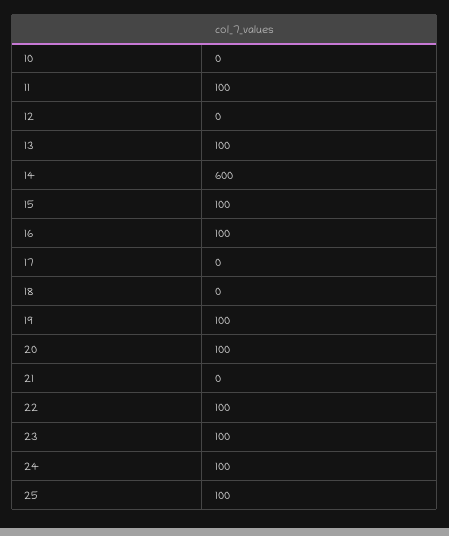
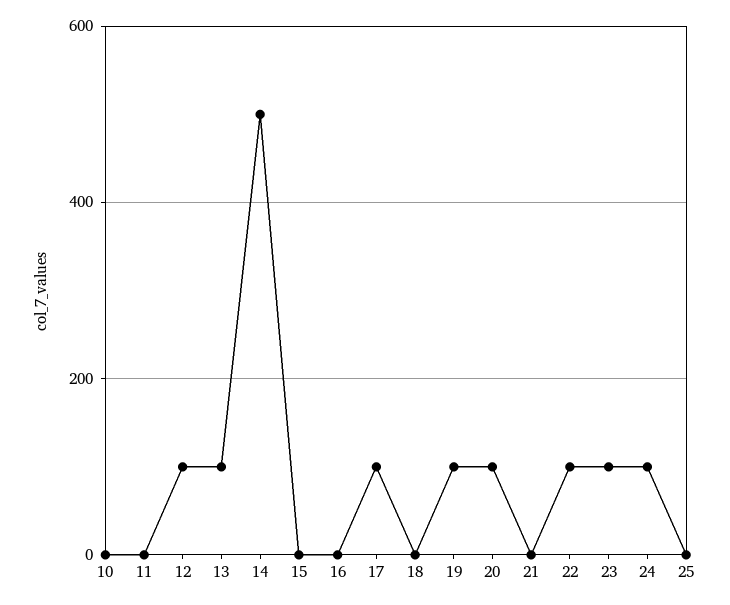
  {
    "10": 0,
-   "11": 100,
+   "11": 0,
-   "12": 0,
+   "12": 100,
    "13": 100,
-   "14": 600,
+   "14": 500,
-   "15": 100,
+   "15": 0,
-   "16": 100,
+   "16": 0,
-   "17": 0,
+   "17": 100,
    "18": 0,
    "19": 100,
    "20": 100,
    "21": 0,
    "22": 100,
    "23": 100,
    "24": 100,
-   "25": 100
+   "25": 0
  }

